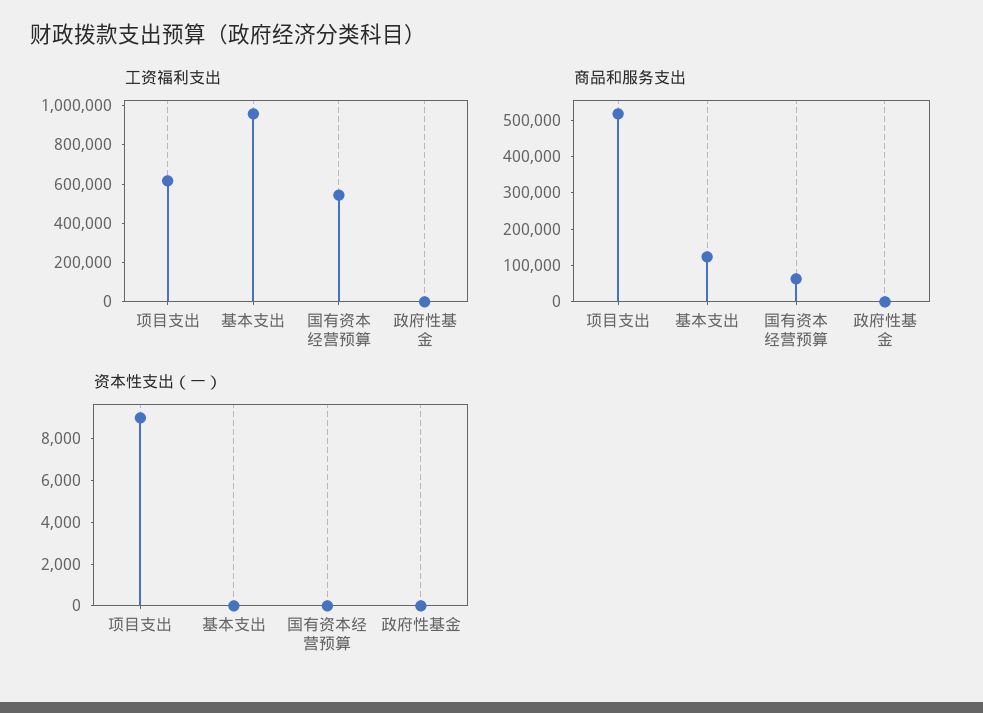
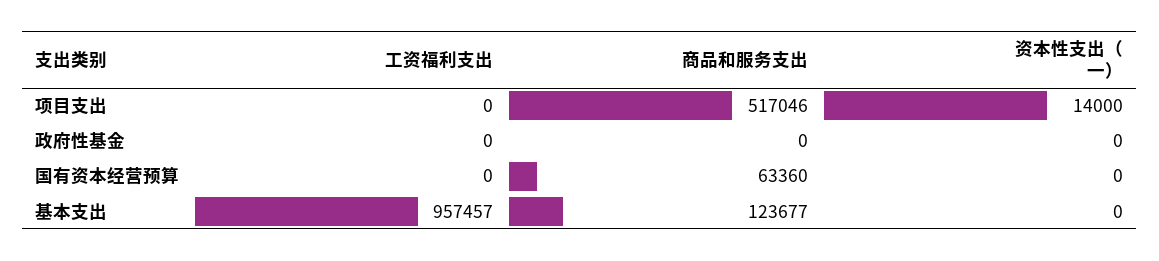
  {
    "工资福利支出": {
-     "项目支出": 600000,
+     "项目支出": 0,
      "基本支出": 957457,
-     "国有资本经营预算": 550000,
+     "国有资本经营预算": 0,
      "政府性基金": 0
    },
    "商品和服务支出": {
      "项目支出": 517046,
      "基本支出": 123677,
      "国有资本经营预算": 63360,
      "政府性基金": 0
    },
    "资本性支出（一）": {
-     "项目支出": 9000,
+     "项目支出": 14000,
      "基本支出": 0,
      "国有资本经营预算": 0,
      "政府性基金": 0
    }
  }

